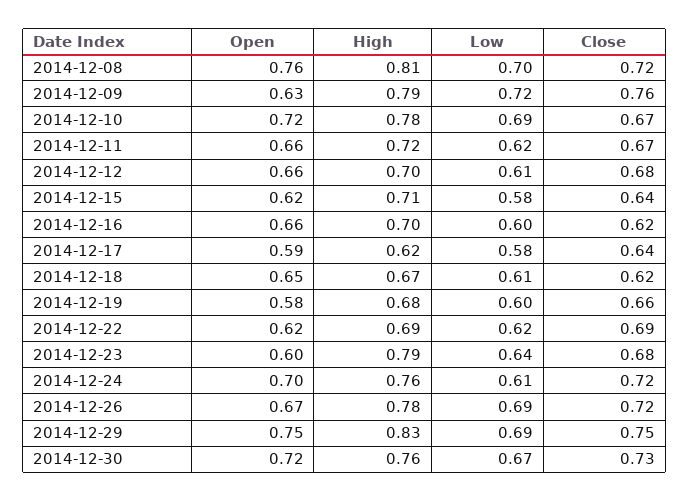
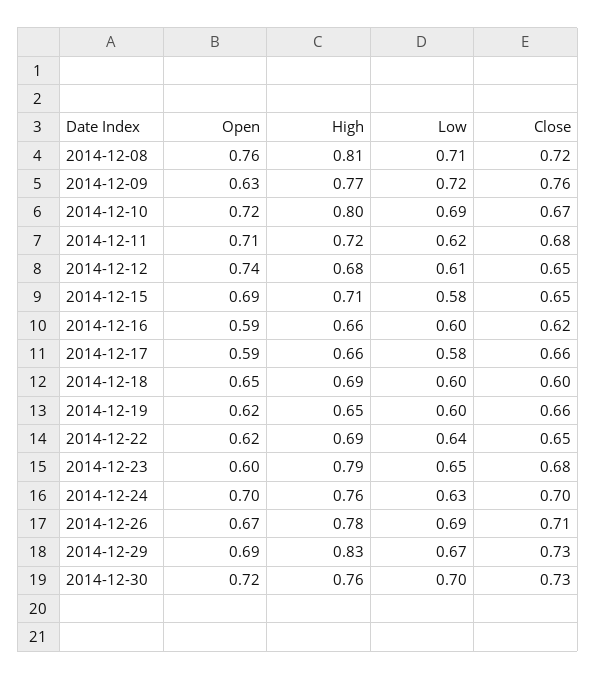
  {
    "Open": {
      "2014-12-08": 0.76,
      "2014-12-09": 0.63,
      "2014-12-10": 0.72,
-     "2014-12-11": 0.66,
+     "2014-12-11": 0.71,
-     "2014-12-12": 0.66,
+     "2014-12-12": 0.74,
-     "2014-12-15": 0.62,
+     "2014-12-15": 0.69,
-     "2014-12-16": 0.66,
+     "2014-12-16": 0.59,
      "2014-12-17": 0.59,
      "2014-12-18": 0.65,
-     "2014-12-19": 0.58,
+     "2014-12-19": 0.62,
      "2014-12-22": 0.62,
      "2014-12-23": 0.6,
      "2014-12-24": 0.7,
      "2014-12-26": 0.67,
-     "2014-12-29": 0.75,
+     "2014-12-29": 0.69,
      "2014-12-30": 0.72
    },
    "High": {
      "2014-12-08": 0.81,
-     "2014-12-09": 0.79,
+     "2014-12-09": 0.77,
-     "2014-12-10": 0.78,
+     "2014-12-10": 0.8,
      "2014-12-11": 0.72,
-     "2014-12-12": 0.7,
+     "2014-12-12": 0.68,
      "2014-12-15": 0.71,
-     "2014-12-16": 0.7,
+     "2014-12-16": 0.66,
-     "2014-12-17": 0.62,
+     "2014-12-17": 0.66,
-     "2014-12-18": 0.67,
+     "2014-12-18": 0.69,
-     "2014-12-19": 0.68,
+     "2014-12-19": 0.65,
      "2014-12-22": 0.69,
      "2014-12-23": 0.79,
      "2014-12-24": 0.76,
      "2014-12-26": 0.78,
      "2014-12-29": 0.83,
      "2014-12-30": 0.76
    },
    "Low": {
-     "2014-12-08": 0.7,
+     "2014-12-08": 0.71,
      "2014-12-09": 0.72,
      "2014-12-10": 0.69,
      "2014-12-11": 0.62,
      "2014-12-12": 0.61,
      "2014-12-15": 0.58,
      "2014-12-16": 0.6,
      "2014-12-17": 0.58,
-     "2014-12-18": 0.61,
+     "2014-12-18": 0.6,
      "2014-12-19": 0.6,
-     "2014-12-22": 0.62,
+     "2014-12-22": 0.64,
-     "2014-12-23": 0.64,
+     "2014-12-23": 0.65,
-     "2014-12-24": 0.61,
+     "2014-12-24": 0.63,
      "2014-12-26": 0.69,
-     "2014-12-29": 0.69,
+     "2014-12-29": 0.67,
-     "2014-12-30": 0.67
+     "2014-12-30": 0.7
    },
    "Close": {
      "2014-12-08": 0.72,
      "2014-12-09": 0.76,
      "2014-12-10": 0.67,
-     "2014-12-11": 0.67,
+     "2014-12-11": 0.68,
-     "2014-12-12": 0.68,
+     "2014-12-12": 0.65,
-     "2014-12-15": 0.64,
+     "2014-12-15": 0.65,
      "2014-12-16": 0.62,
-     "2014-12-17": 0.64,
+     "2014-12-17": 0.66,
-     "2014-12-18": 0.62,
+     "2014-12-18": 0.6,
      "2014-12-19": 0.66,
-     "2014-12-22": 0.69,
+     "2014-12-22": 0.65,
      "2014-12-23": 0.68,
-     "2014-12-24": 0.72,
+     "2014-12-24": 0.7,
-     "2014-12-26": 0.72,
+     "2014-12-26": 0.71,
-     "2014-12-29": 0.75,
+     "2014-12-29": 0.73,
      "2014-12-30": 0.73
    }
  }

